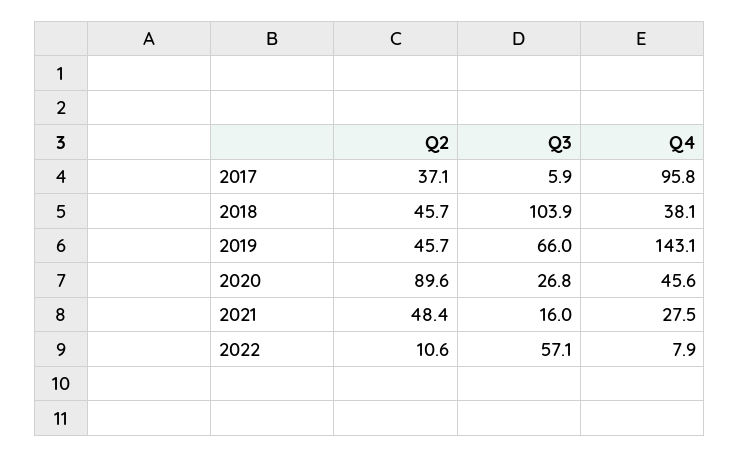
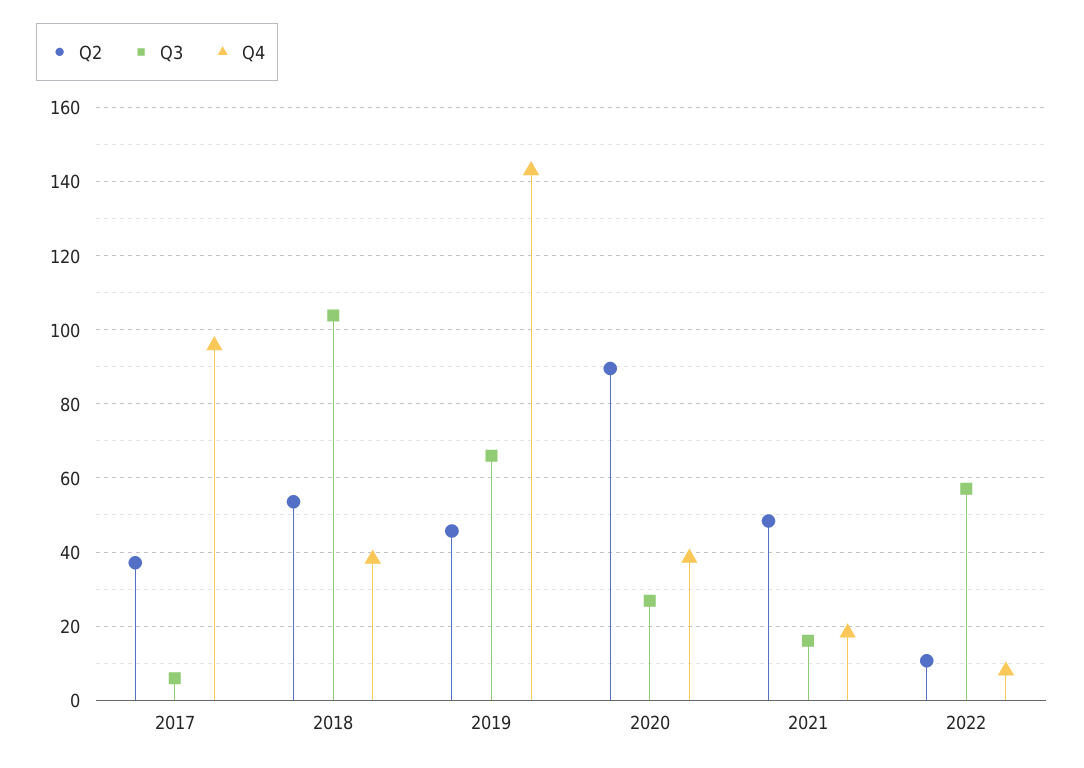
  {
    "Q2": {
      "2017": 37.1,
-     "2018": 45.7,
+     "2018": 54,
      "2019": 45.7,
      "2020": 89.6,
      "2021": 48.4,
      "2022": 10.6
    },
    "Q3": {
      "2017": 5.9,
      "2018": 103.9,
      "2019": 66,
      "2020": 26.8,
      "2021": 16,
      "2022": 57.1
    },
    "Q4": {
      "2017": 95.8,
      "2018": 38.1,
      "2019": 143.1,
-     "2020": 45.6,
+     "2020": 38,
-     "2021": 27.5,
+     "2021": 18,
      "2022": 7.9
    }
  }

